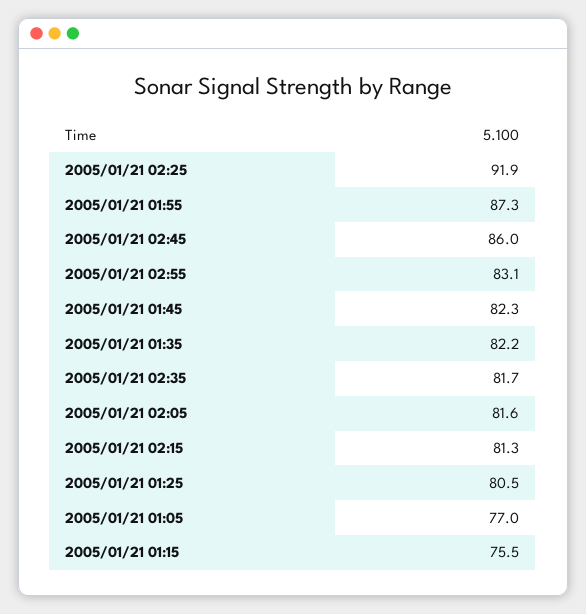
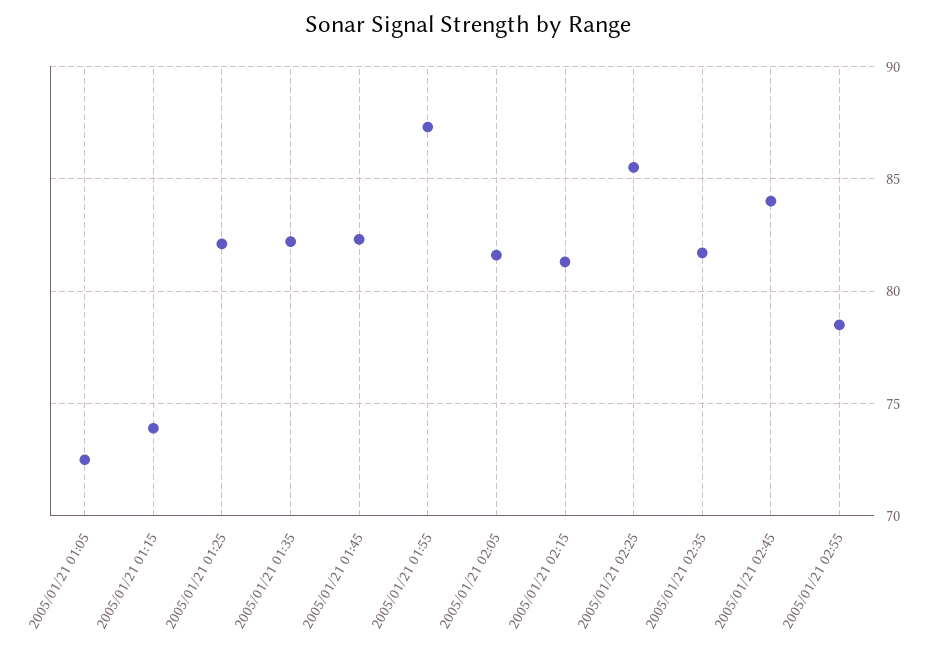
  {
-   "2005/01/21 02:25": 91.9,
+   "2005/01/21 02:25": 85.5,
    "2005/01/21 01:55": 87.3,
-   "2005/01/21 02:45": 86,
+   "2005/01/21 02:45": 84,
-   "2005/01/21 02:55": 83.1,
+   "2005/01/21 02:55": 78.5,
    "2005/01/21 01:45": 82.3,
    "2005/01/21 01:35": 82.2,
    "2005/01/21 02:35": 81.7,
    "2005/01/21 02:05": 81.6,
    "2005/01/21 02:15": 81.3,
-   "2005/01/21 01:25": 80.5,
+   "2005/01/21 01:25": 82,
-   "2005/01/21 01:05": 77,
+   "2005/01/21 01:05": 72.5,
-   "2005/01/21 01:15": 75.5
+   "2005/01/21 01:15": 74
  }

